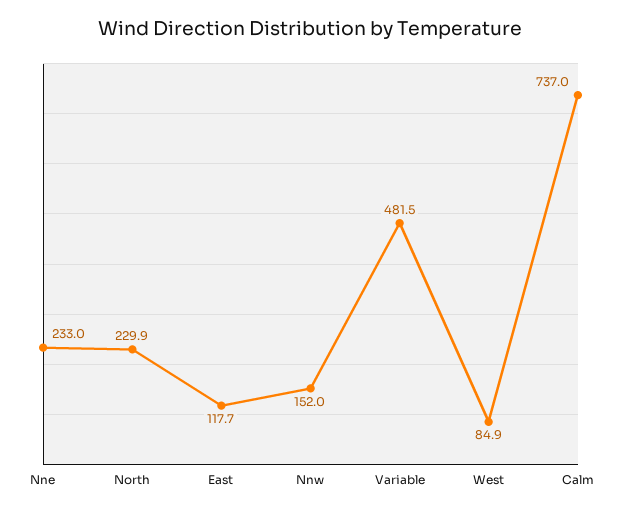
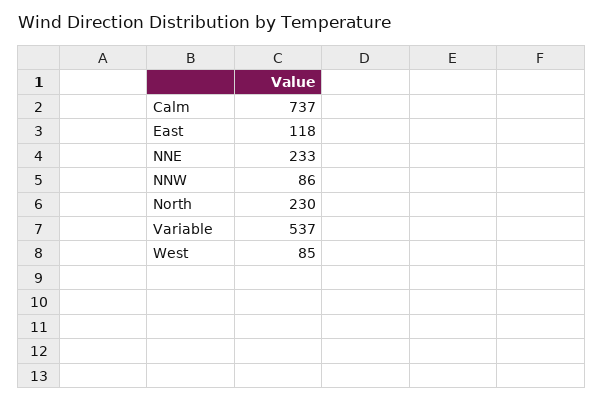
  {
    "Nne": 233,
    "North": 229.9,
    "East": 117.7,
-   "Nnw": 152,
+   "Nnw": 86,
-   "Variable": 481.5,
+   "Variable": 537,
    "West": 84.9,
    "Calm": 737
  }

